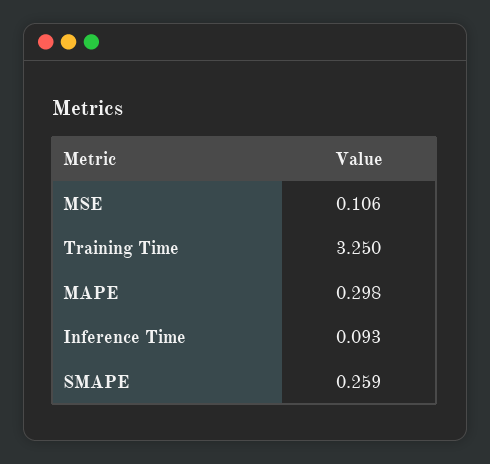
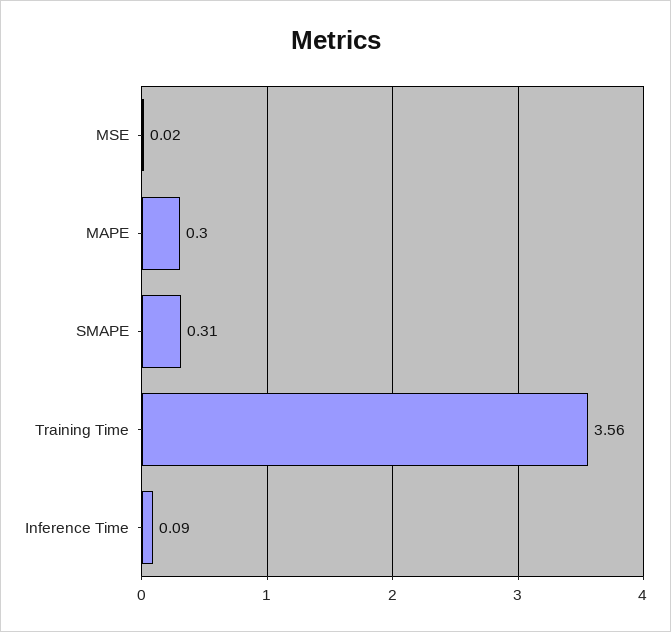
  {
-   "MSE": 0.106,
+   "MSE": 0.02,
-   "Training Time": 3.25,
+   "Training Time": 3.56,
    "MAPE": 0.298,
    "Inference Time": 0.093,
-   "SMAPE": 0.259
+   "SMAPE": 0.31
  }

